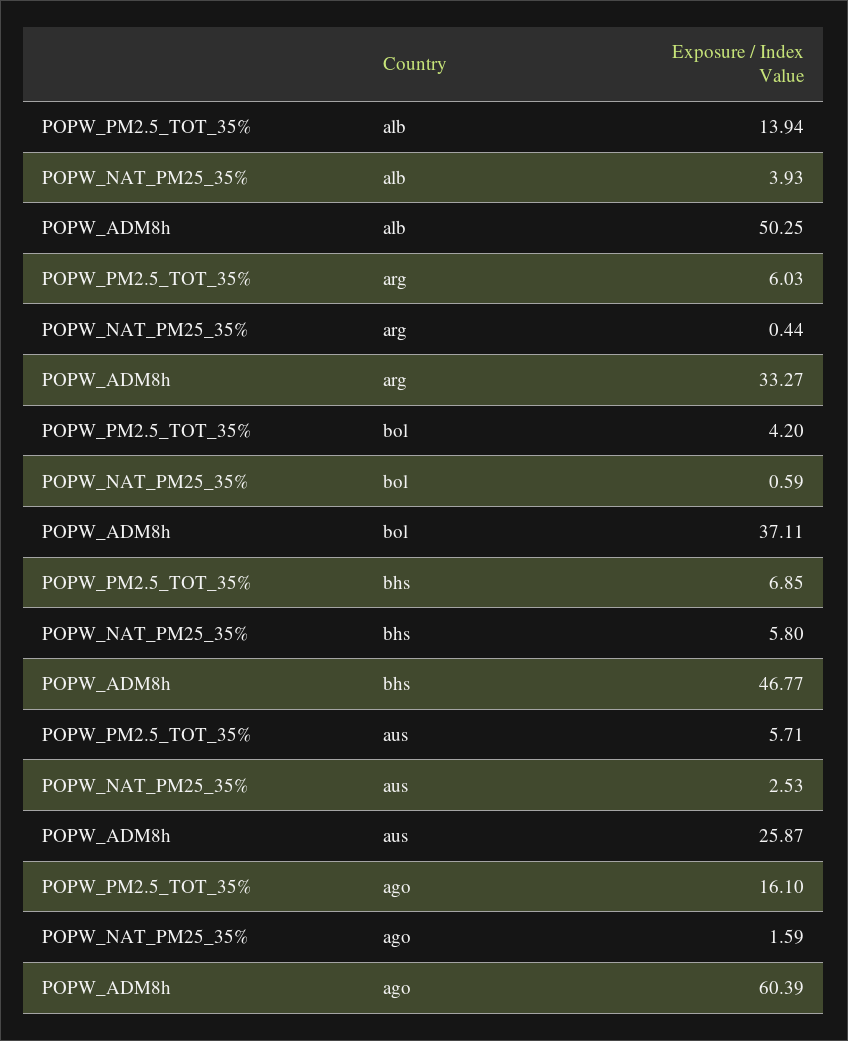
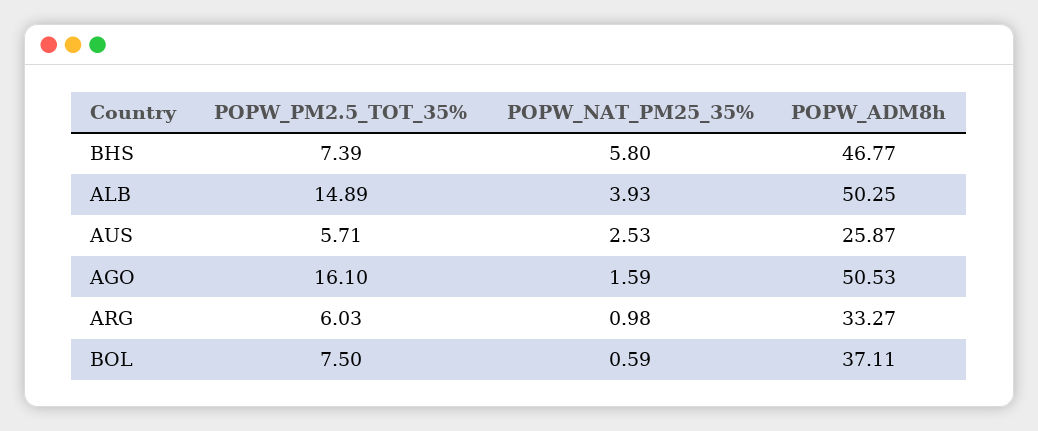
  {
    "POPW_PM2.5_TOT_35%": {
-     "alb": 13.94,
+     "alb": 14.89,
      "arg": 6.03,
-     "bol": 4.2,
+     "bol": 7.5,
-     "bhs": 6.85,
+     "bhs": 7.39,
      "aus": 5.71,
      "ago": 16.1
    },
    "POPW_NAT_PM25_35%": {
      "alb": 3.93,
-     "arg": 0.44,
+     "arg": 0.98,
      "bol": 0.59,
      "bhs": 5.8,
      "aus": 2.53,
      "ago": 1.59
    },
    "POPW_ADM8h": {
      "alb": 50.25,
      "arg": 33.27,
      "bol": 37.11,
      "bhs": 46.77,
      "aus": 25.87,
-     "ago": 60.39
+     "ago": 50.53
    }
  }

